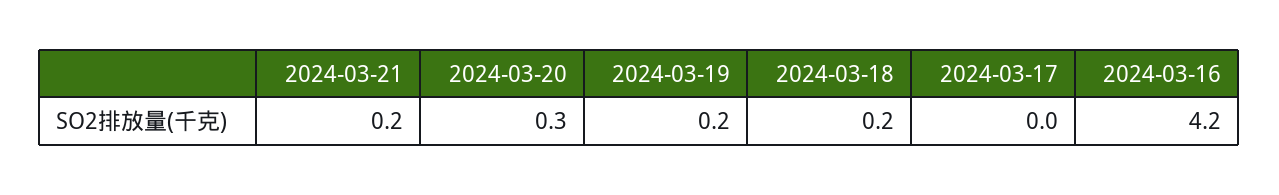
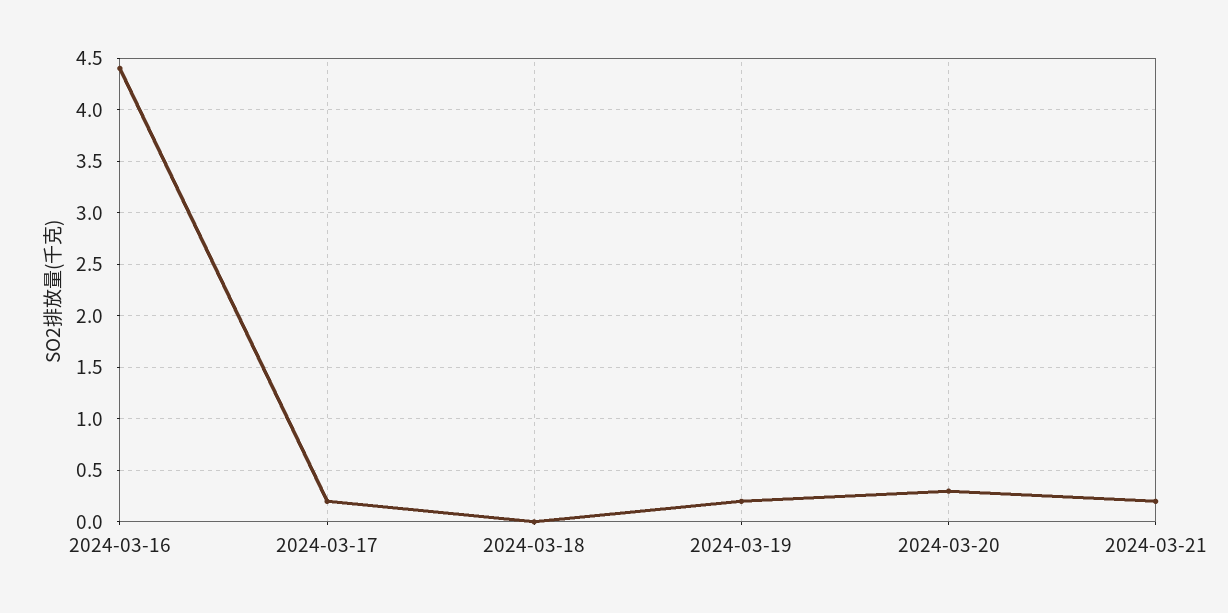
  {
    "2024-03-21": 0.2,
    "2024-03-20": 0.3,
    "2024-03-19": 0.2,
-   "2024-03-18": 0.2,
+   "2024-03-18": 0,
-   "2024-03-17": 0,
+   "2024-03-17": 0.2,
-   "2024-03-16": 4.2
+   "2024-03-16": 4.4
  }

